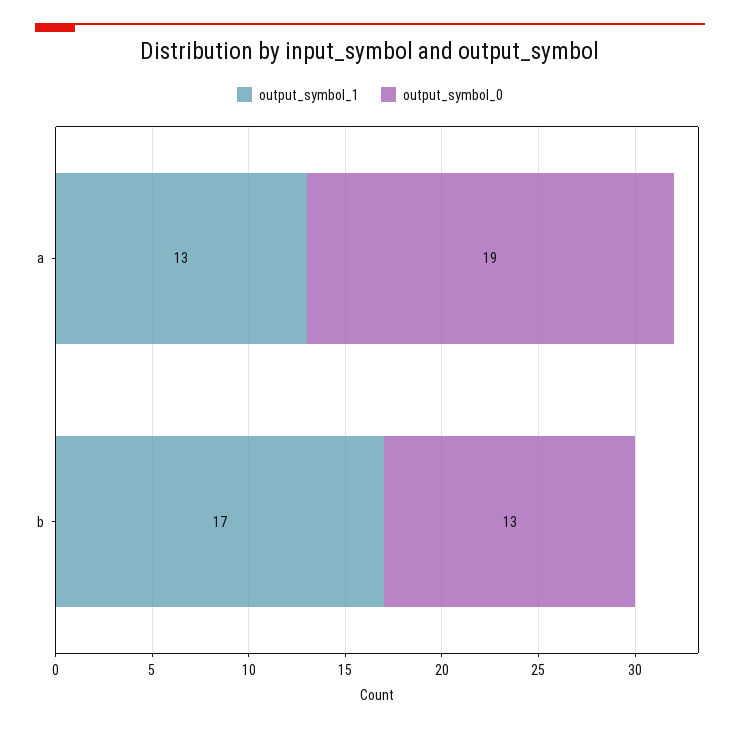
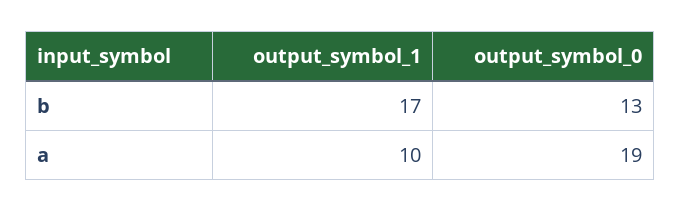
  {
    "output_symbol_1": {
-     "a": 13,
+     "a": 10,
      "b": 17
    },
    "output_symbol_0": {
      "a": 19,
      "b": 13
    }
  }

